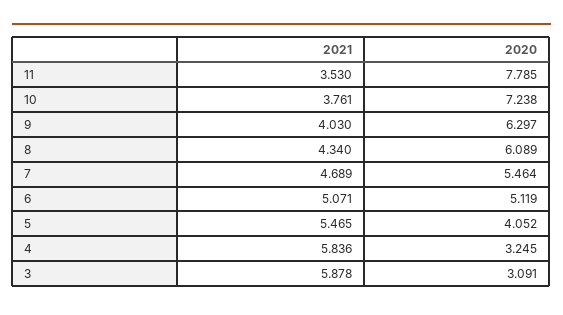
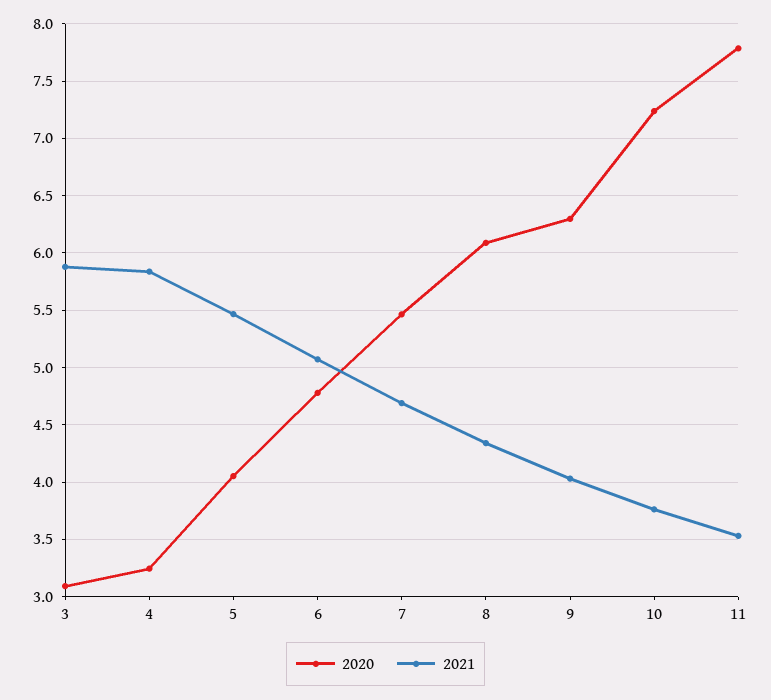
  {
    "2021": {
      "11": 3.53,
      "10": 3.761,
      "9": 4.03,
      "8": 4.34,
      "7": 4.689,
      "6": 5.071,
      "5": 5.465,
      "4": 5.836,
      "3": 5.878
    },
    "2020": {
      "11": 7.785,
      "10": 7.238,
      "9": 6.297,
      "8": 6.089,
      "7": 5.464,
-     "6": 5.119,
+     "6": 4.8,
      "5": 4.052,
      "4": 3.245,
      "3": 3.091
    }
  }

